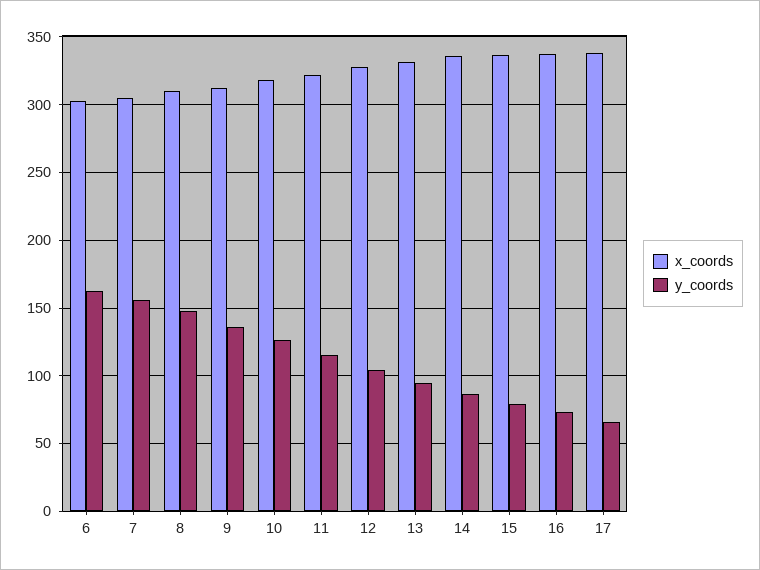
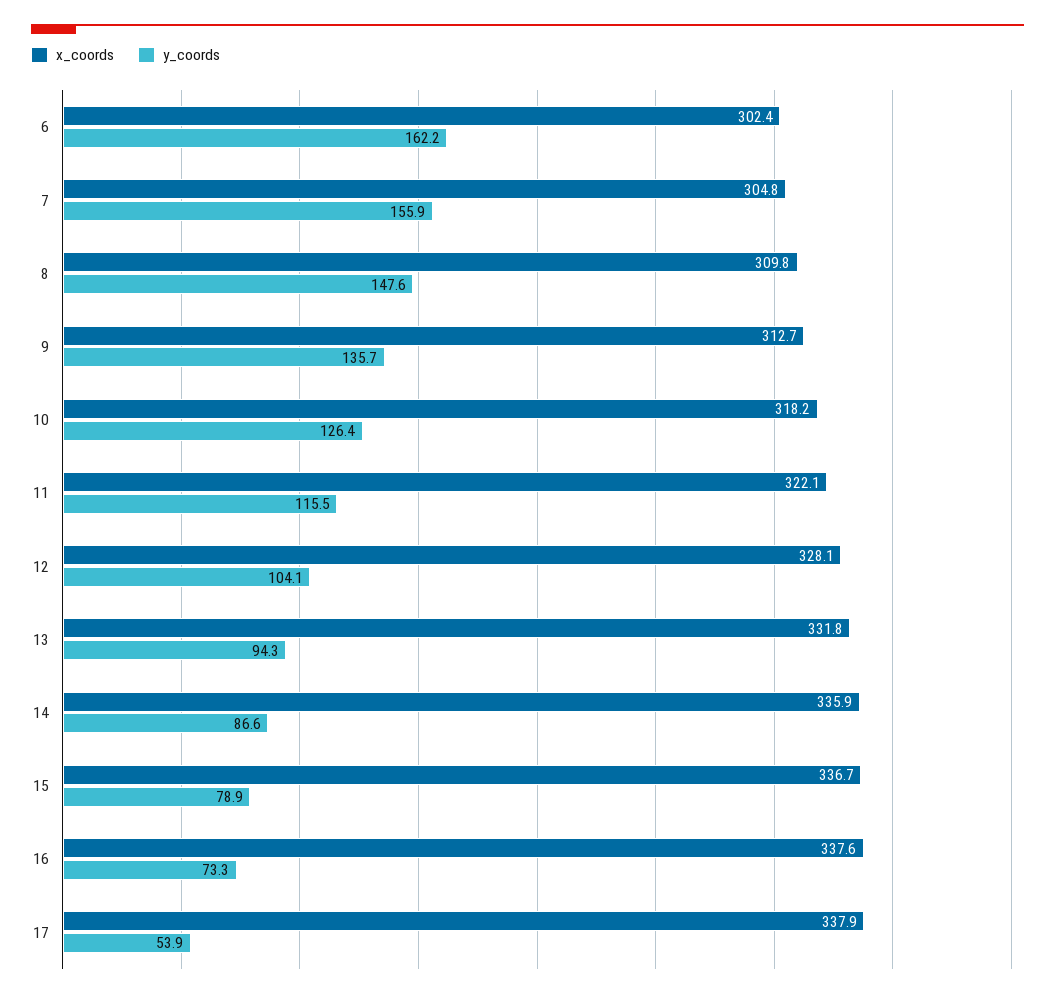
  {
    "x_coords": {
      "6": 302.4,
      "7": 304.8,
      "8": 309.8,
      "9": 312.7,
      "10": 318.2,
      "11": 322.1,
      "12": 328.1,
      "13": 331.8,
      "14": 335.9,
      "15": 336.7,
      "16": 337.6,
      "17": 337.9
    },
    "y_coords": {
      "6": 162.2,
      "7": 155.9,
      "8": 147.6,
      "9": 135.7,
      "10": 126.4,
      "11": 115.5,
      "12": 104.1,
      "13": 94.3,
      "14": 86.6,
      "15": 78.9,
      "16": 73.3,
-     "17": 65
+     "17": 53.9
    }
  }

